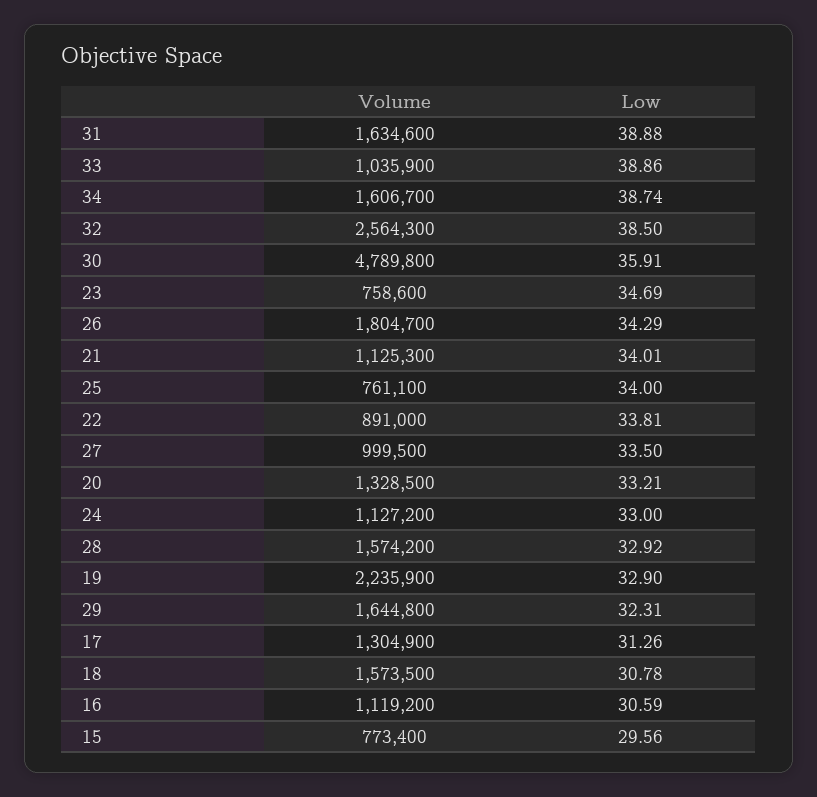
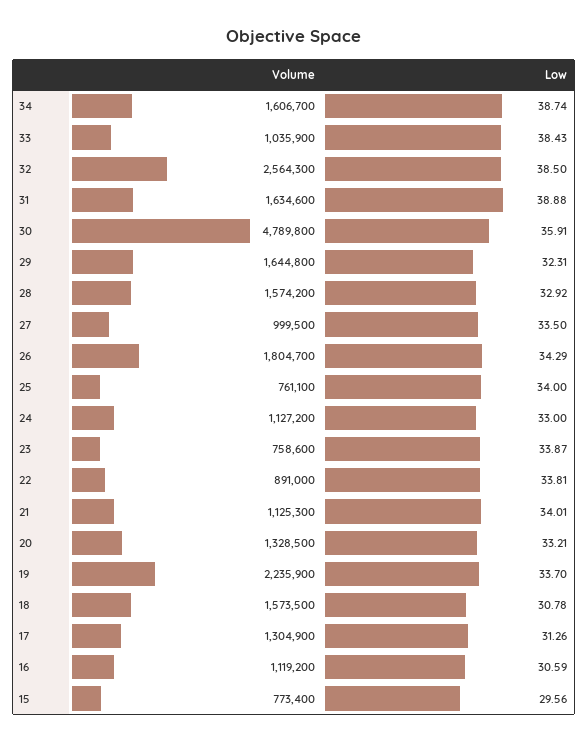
  {
    "Volume": {
      "31": 1634600,
      "33": 1035900,
      "34": 1606700,
      "32": 2564300,
      "30": 4789800,
      "23": 758600,
      "26": 1804700,
      "21": 1125300,
      "25": 761100,
      "22": 891000,
      "27": 999500,
      "20": 1328500,
      "24": 1127200,
      "28": 1574200,
      "19": 2235900,
      "29": 1644800,
      "17": 1304900,
      "18": 1573500,
      "16": 1119200,
      "15": 773400
    },
    "Low": {
      "31": 38.88,
-     "33": 38.86,
+     "33": 38.43,
      "34": 38.74,
      "32": 38.5,
      "30": 35.91,
-     "23": 34.69,
+     "23": 33.87,
      "26": 34.29,
      "21": 34.01,
      "25": 34,
      "22": 33.81,
      "27": 33.5,
      "20": 33.21,
      "24": 33,
      "28": 32.92,
-     "19": 32.9,
+     "19": 33.7,
      "29": 32.31,
      "17": 31.26,
      "18": 30.78,
      "16": 30.59,
      "15": 29.56
    }
  }

